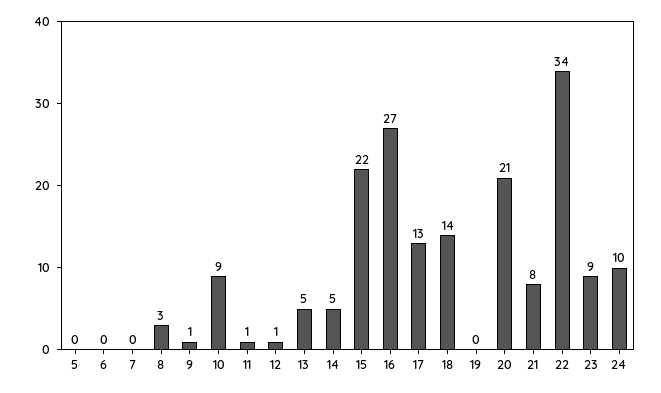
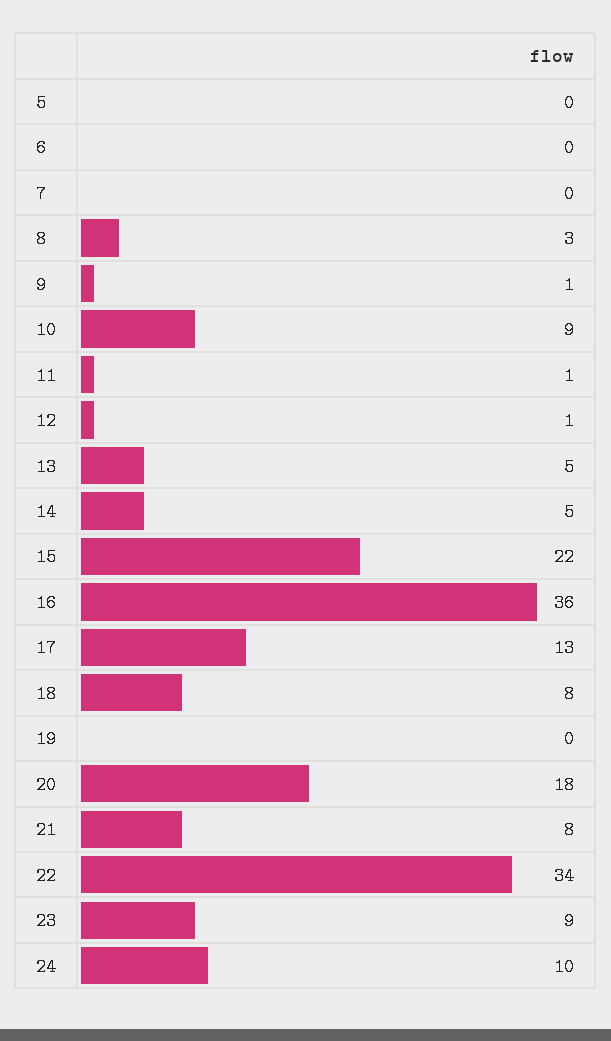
  {
    "5": 0,
    "6": 0,
    "7": 0,
    "8": 3,
    "9": 1,
    "10": 9,
    "11": 1,
    "12": 1,
    "13": 5,
    "14": 5,
    "15": 22,
-   "16": 27,
+   "16": 36,
    "17": 13,
-   "18": 14,
+   "18": 8,
    "19": 0,
-   "20": 21,
+   "20": 18,
    "21": 8,
    "22": 34,
    "23": 9,
    "24": 10
  }

